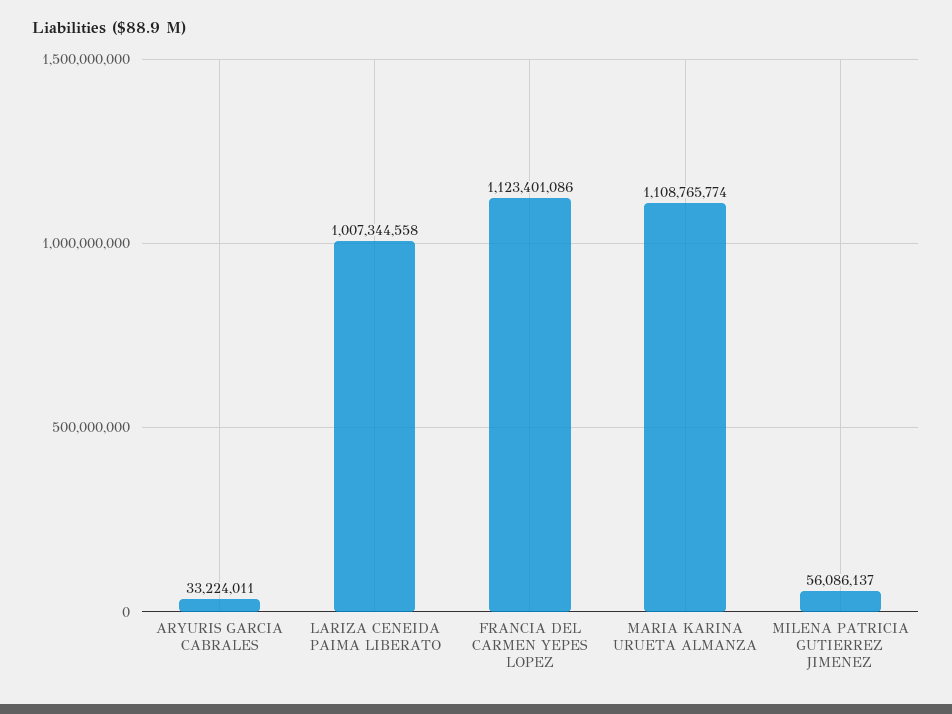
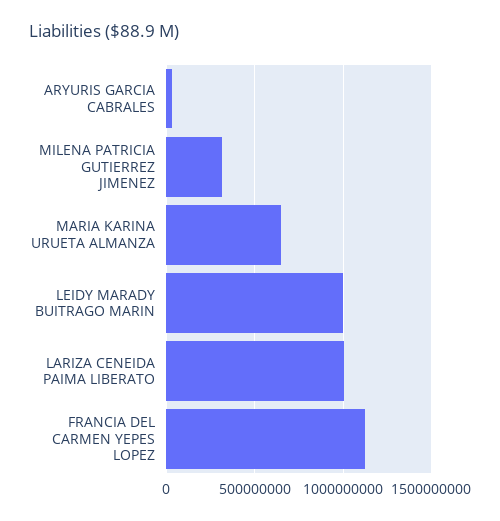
  {
    "ARYURIS GARCIA CABRALES": 33224011,
    "LARIZA CENEIDA PAIMA LIBERATO": 1007344558,
    "FRANCIA DEL CARMEN YEPES LOPEZ": 1123401086,
-   "MARIA KARINA URUETA ALMANZA": 1108765774,
+   "MARIA KARINA URUETA ALMANZA": 650000000,
-   "MILENA PATRICIA GUTIERREZ JIMENEZ": 56086137
+   "MILENA PATRICIA GUTIERREZ JIMENEZ": 300000000,
+   "LEIDY MARADY BUITRAGO MARIN": 1000000000
  }

